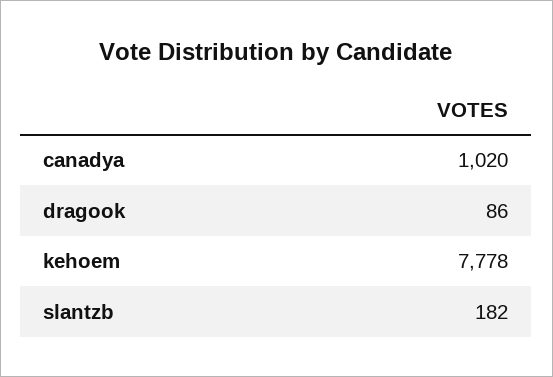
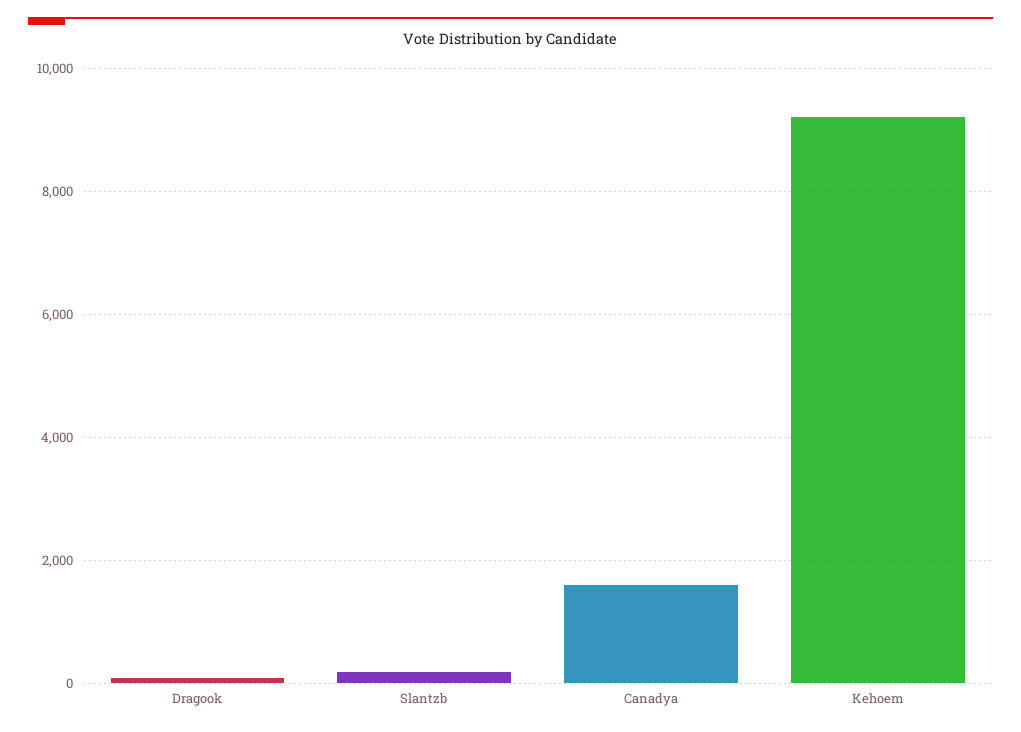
  {
-   "canadya": 1020,
+   "canadya": 1600,
    "dragook": 86,
-   "kehoem": 7778,
+   "kehoem": 9200,
    "slantzb": 182
  }

